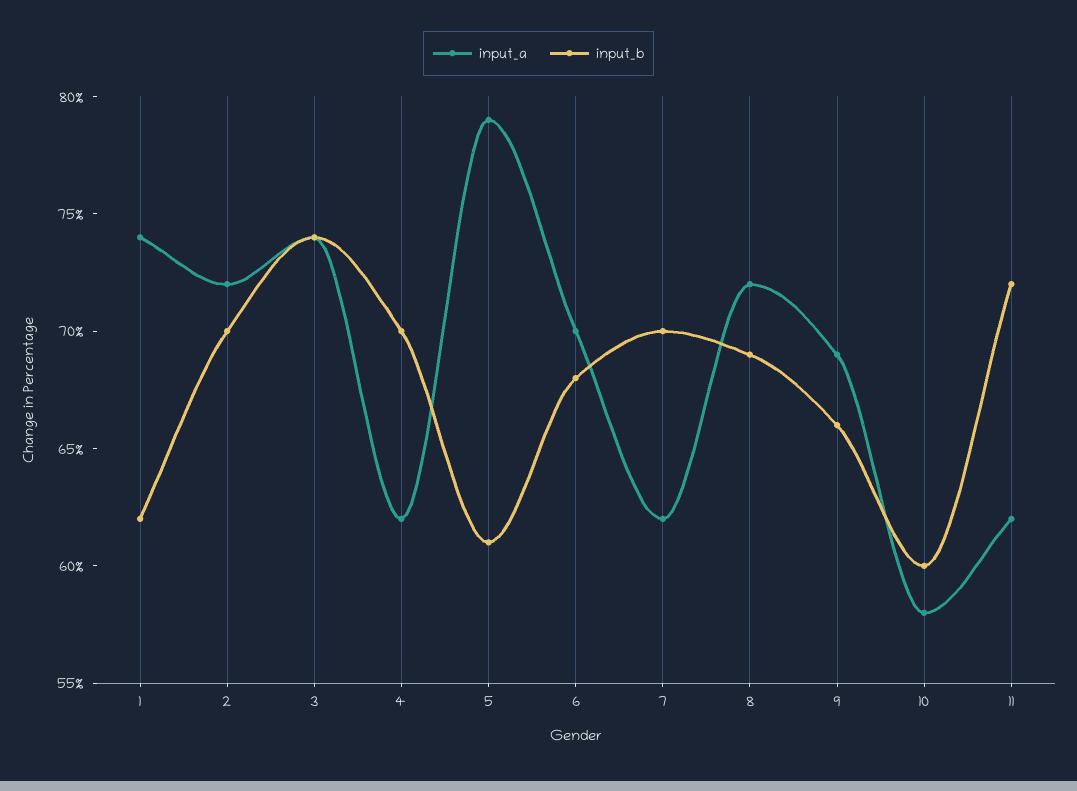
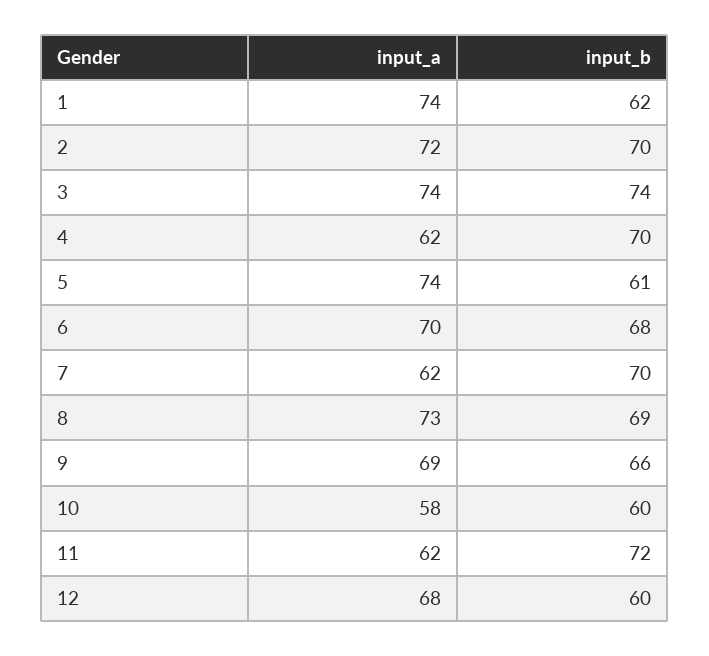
  {
    "input_a": {
      "1": 74,
      "2": 72,
      "3": 74,
      "4": 62,
-     "5": 79,
+     "5": 74,
      "6": 70,
      "7": 62,
-     "8": 72,
+     "8": 73,
      "9": 69,
      "10": 58,
-     "11": 62
+     "11": 62,
+     "12": 68
    },
    "input_b": {
      "1": 62,
      "2": 70,
      "3": 74,
      "4": 70,
      "5": 61,
      "6": 68,
      "7": 70,
      "8": 69,
      "9": 66,
      "10": 60,
-     "11": 72
+     "11": 72,
+     "12": 60
    }
  }

